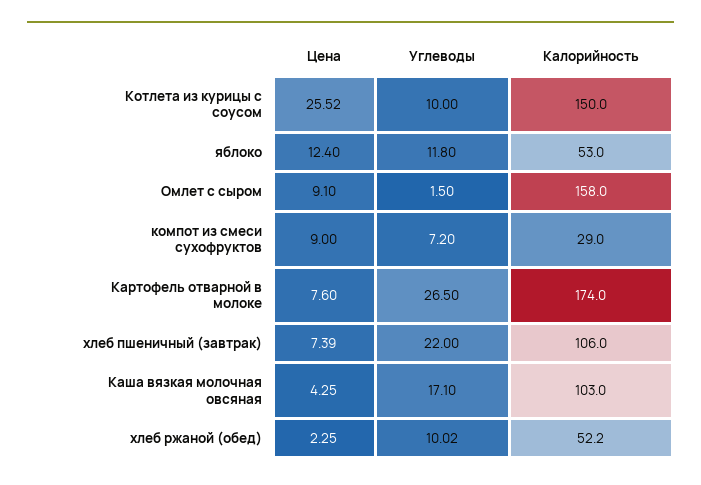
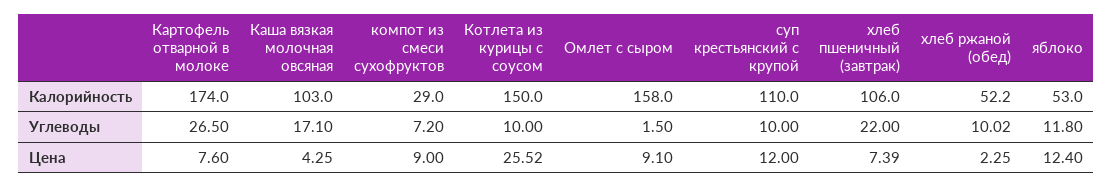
  {
    "Цена": {
      "Котлета из курицы с соусом": 25.52,
      "яблоко": 12.4,
      "Омлет с сыром": 9.1,
      "компот из смеси сухофруктов": 9,
      "Картофель отварной в молоке": 7.6,
      "хлеб пшеничный (завтрак)": 7.39,
      "Каша вязкая молочная овсяная": 4.25,
-     "хлеб ржаной (обед)": 2.25
+     "хлеб ржаной (обед)": 2.25,
+     "суп крестьянский с крупой": 12
    },
    "Углеводы": {
      "Котлета из курицы с соусом": 10,
      "яблоко": 11.8,
      "Омлет с сыром": 1.5,
      "компот из смеси сухофруктов": 7.2,
      "Картофель отварной в молоке": 26.5,
      "хлеб пшеничный (завтрак)": 22,
      "Каша вязкая молочная овсяная": 17.1,
-     "хлеб ржаной (обед)": 10.02
+     "хлеб ржаной (обед)": 10.02,
+     "суп крестьянский с крупой": 10
    },
    "Калорийность": {
      "Котлета из курицы с соусом": 150,
      "яблоко": 53,
      "Омлет с сыром": 158,
      "компот из смеси сухофруктов": 29,
      "Картофель отварной в молоке": 174,
      "хлеб пшеничный (завтрак)": 106,
      "Каша вязкая молочная овсяная": 103,
-     "хлеб ржаной (обед)": 52.2
+     "хлеб ржаной (обед)": 52.2,
+     "суп крестьянский с крупой": 110
    }
  }

